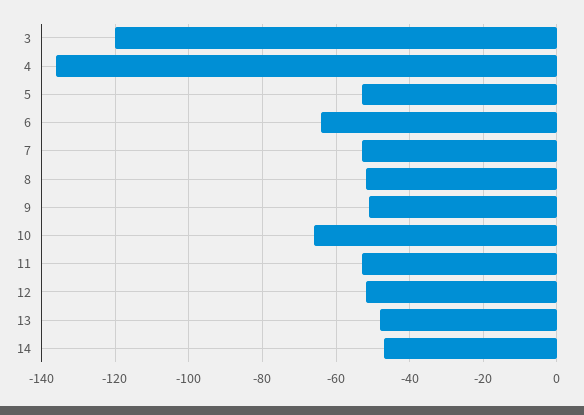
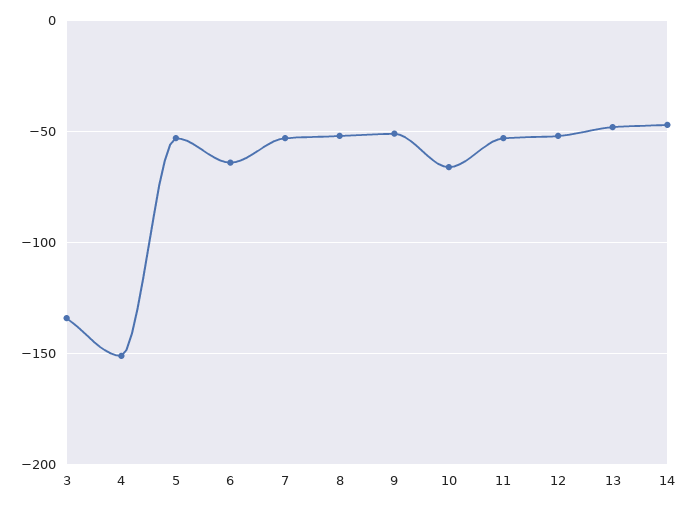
  {
-   "3": -120,
+   "3": -135,
-   "4": -135,
+   "4": -150,
    "5": -55,
    "6": -65,
    "7": -55,
    "8": -50,
    "9": -50,
    "10": -65,
    "11": -55,
    "12": -50,
    "13": -50,
    "14": -45
  }

